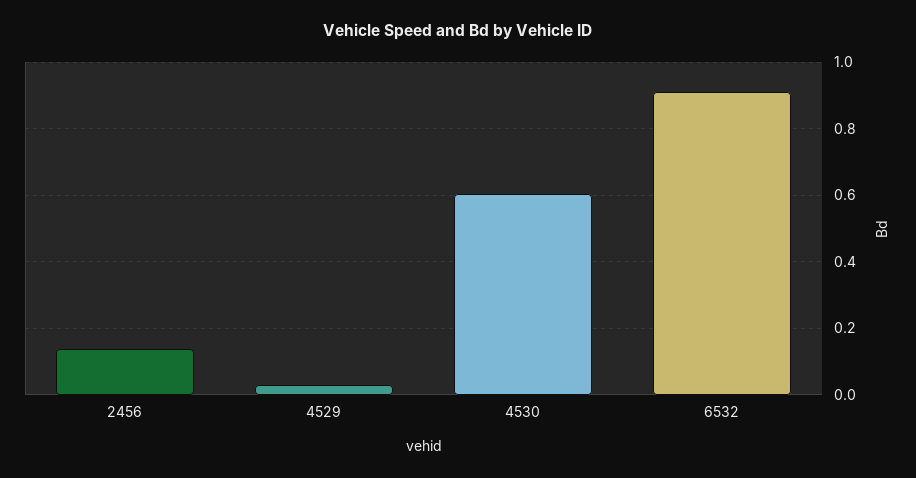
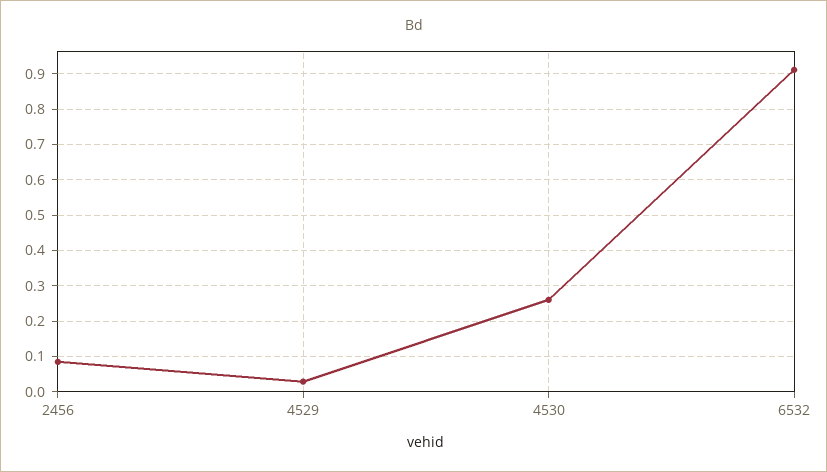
  {
-   "2456": 0.14,
+   "2456": 0.08,
    "4529": 0.02,
-   "4530": 0.6,
+   "4530": 0.26,
    "6532": 0.92
  }

